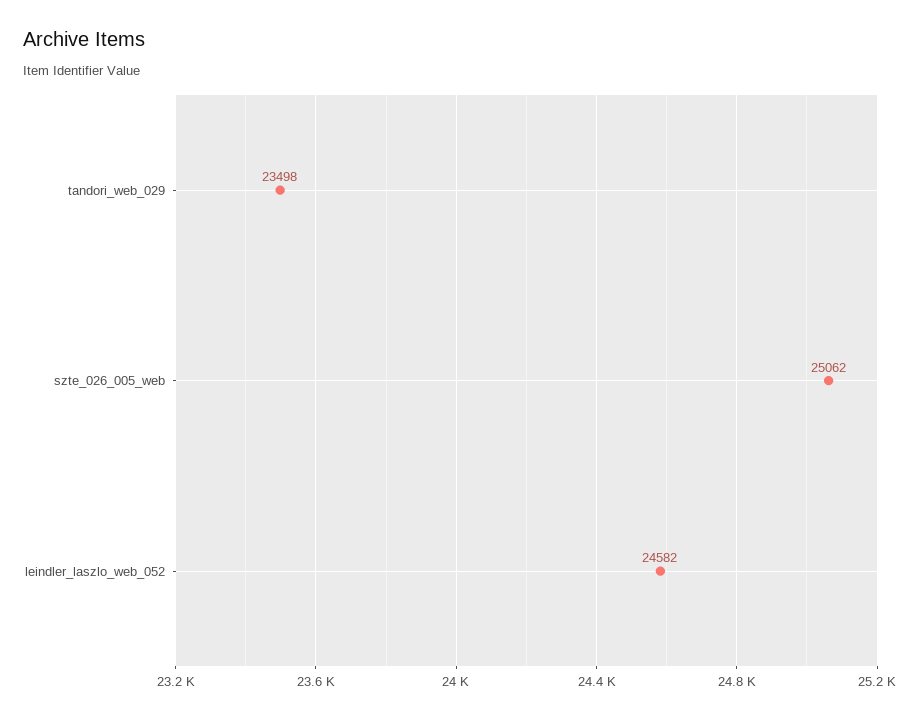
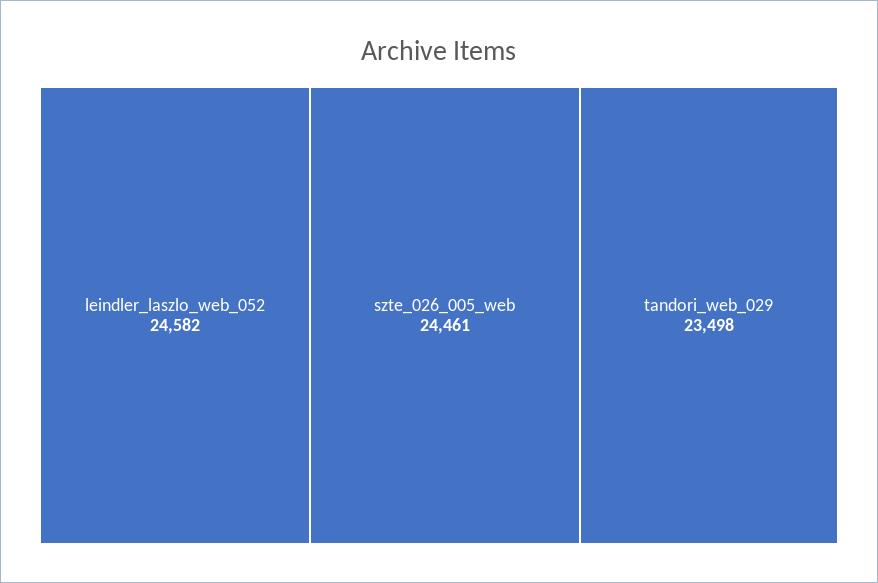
  {
    "tandori_web_029": 23498,
-   "szte_026_005_web": 25062,
+   "szte_026_005_web": 24461,
    "leindler_laszlo_web_052": 24582
  }

